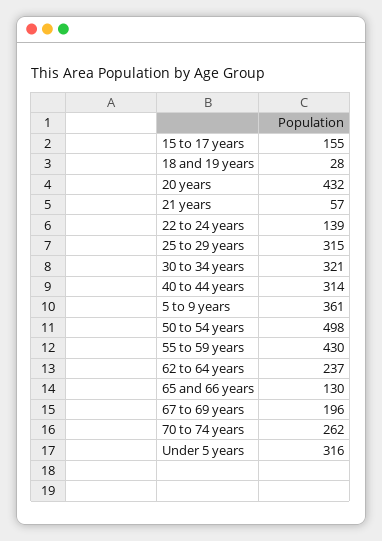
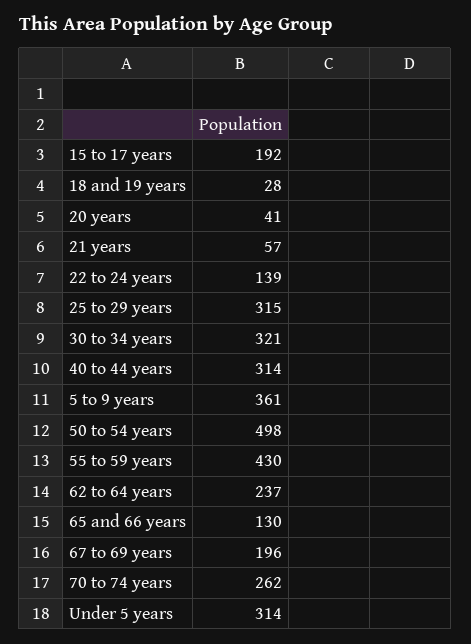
  {
-   "15 to 17 years": 155,
+   "15 to 17 years": 192,
    "18 and 19 years": 28,
-   "20 years": 432,
+   "20 years": 41,
    "21 years": 57,
    "22 to 24 years": 139,
    "25 to 29 years": 315,
    "30 to 34 years": 321,
    "40 to 44 years": 314,
    "5 to 9 years": 361,
    "50 to 54 years": 498,
    "55 to 59 years": 430,
    "62 to 64 years": 237,
    "65 and 66 years": 130,
    "67 to 69 years": 196,
    "70 to 74 years": 262,
-   "Under 5 years": 316
+   "Under 5 years": 314
  }

